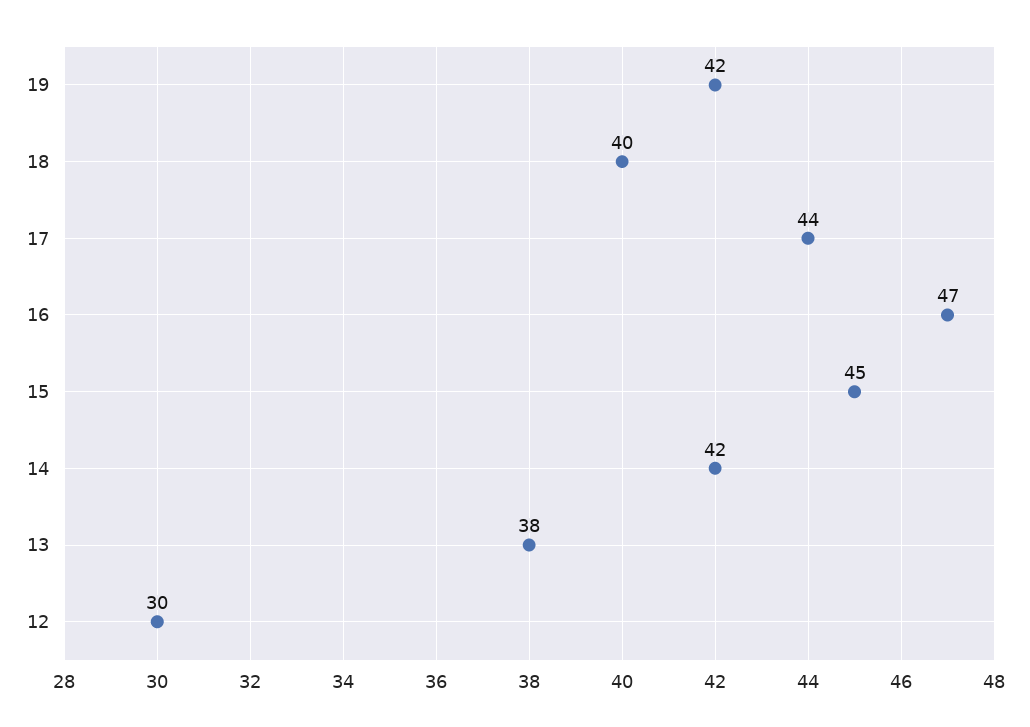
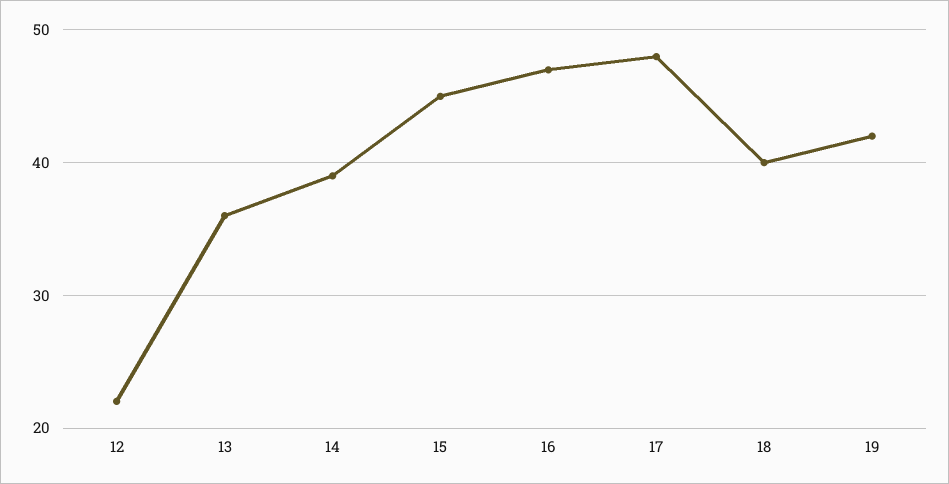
  {
    "19": 42,
    "18": 40,
-   "17": 44,
+   "17": 48,
    "16": 47,
    "15": 45,
-   "14": 42,
+   "14": 39,
-   "13": 38,
+   "13": 36,
-   "12": 30
+   "12": 22
  }

